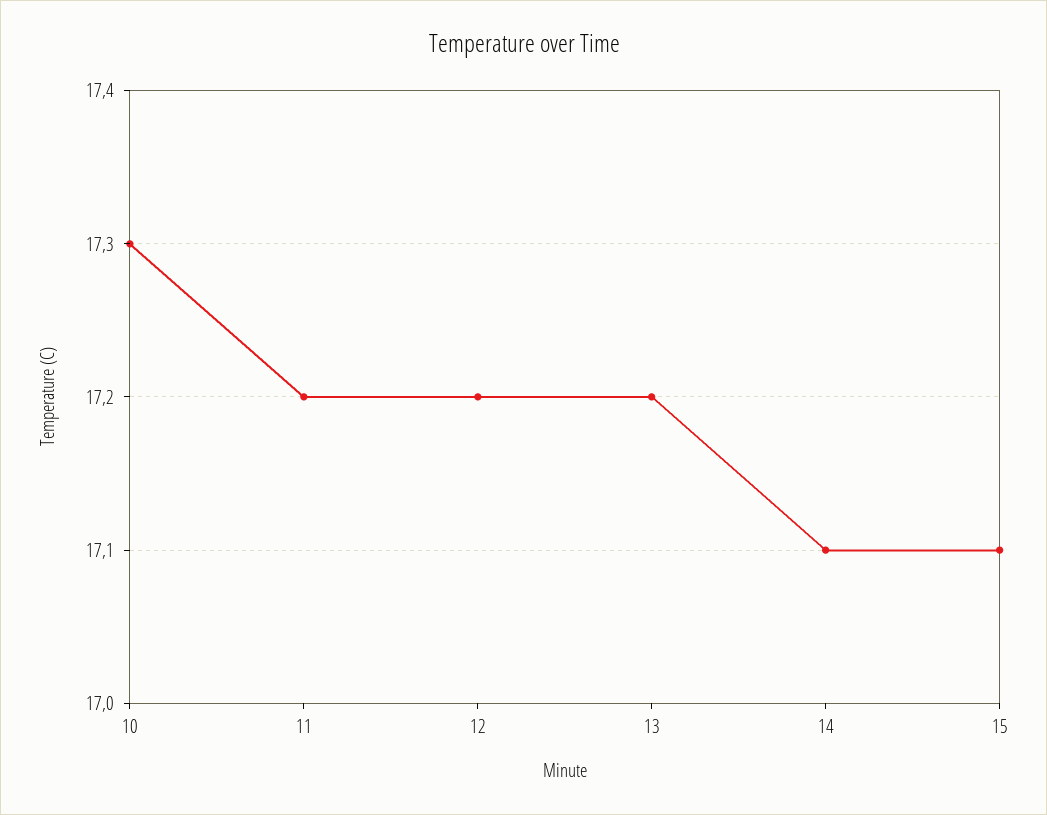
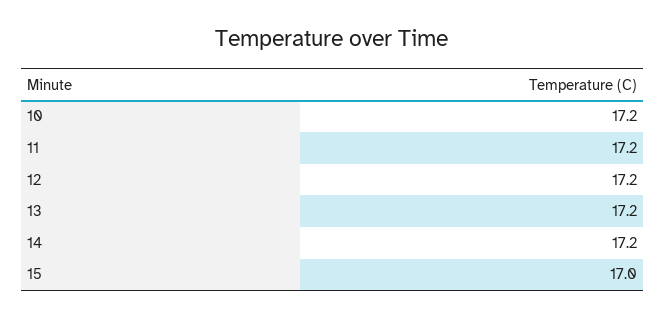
  {
-   "10": 17.3,
+   "10": 17.2,
    "11": 17.2,
    "12": 17.2,
    "13": 17.2,
-   "14": 17.1,
+   "14": 17.2,
-   "15": 17.1
+   "15": 17
  }

